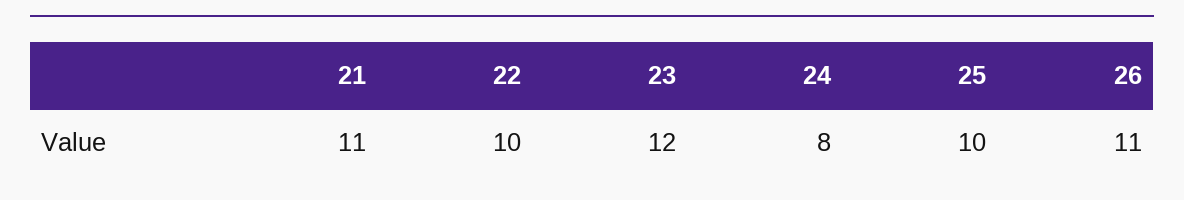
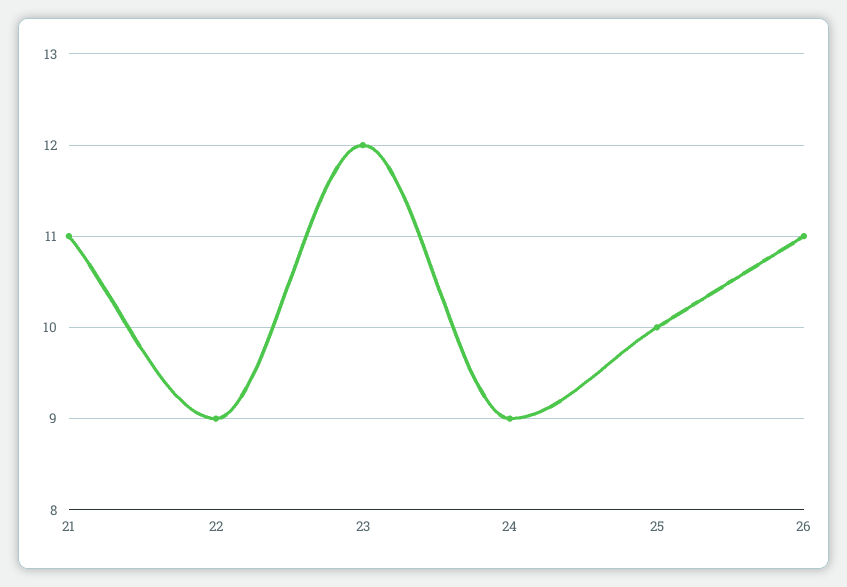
  {
    "21": 11,
-   "22": 10,
+   "22": 9,
    "23": 12,
-   "24": 8,
+   "24": 9,
    "25": 10,
    "26": 11
  }

